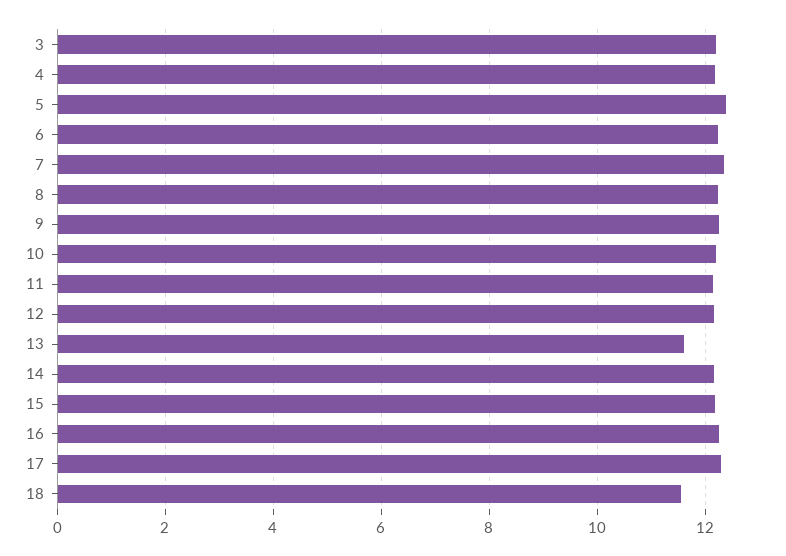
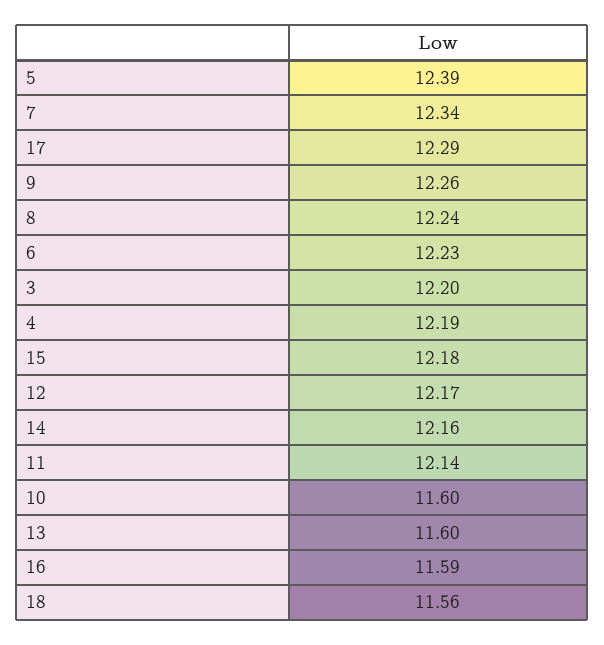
  {
    "3": 12.2,
    "4": 12.19,
    "5": 12.39,
    "6": 12.23,
    "7": 12.34,
    "8": 12.24,
    "9": 12.26,
-   "10": 12.2,
+   "10": 11.6,
    "11": 12.14,
    "12": 12.17,
    "13": 11.6,
    "14": 12.16,
    "15": 12.18,
-   "16": 12.2,
+   "16": 11.59,
    "17": 12.29,
    "18": 11.56
  }

